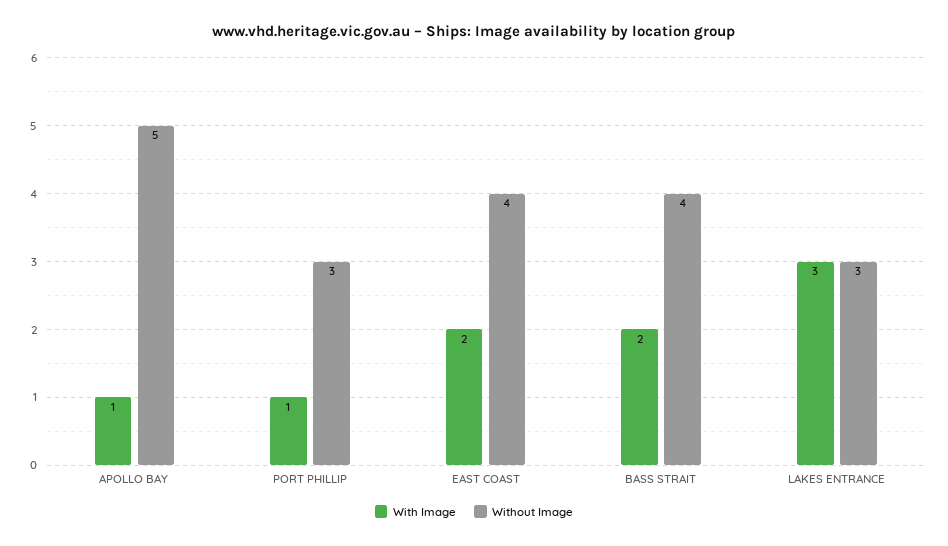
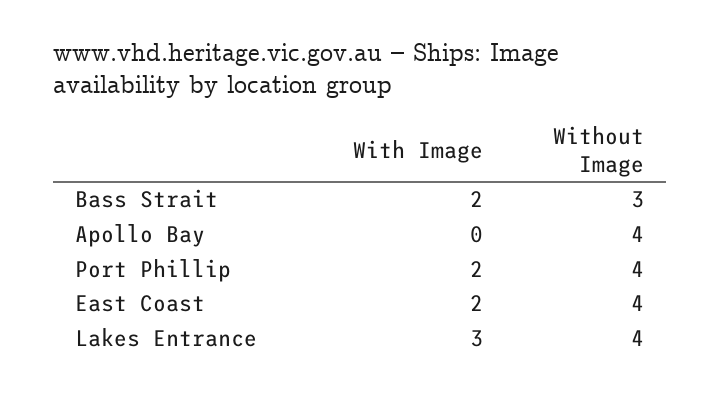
  {
    "With Image": {
-     "APOLLO BAY": 1,
+     "APOLLO BAY": 0,
-     "PORT PHILLIP": 1,
+     "PORT PHILLIP": 2,
      "EAST COAST": 2,
      "BASS STRAIT": 2,
      "LAKES ENTRANCE": 3
    },
    "Without Image": {
-     "APOLLO BAY": 5,
+     "APOLLO BAY": 4,
-     "PORT PHILLIP": 3,
+     "PORT PHILLIP": 4,
      "EAST COAST": 4,
-     "BASS STRAIT": 4,
+     "BASS STRAIT": 3,
-     "LAKES ENTRANCE": 3
+     "LAKES ENTRANCE": 4
    }
  }

